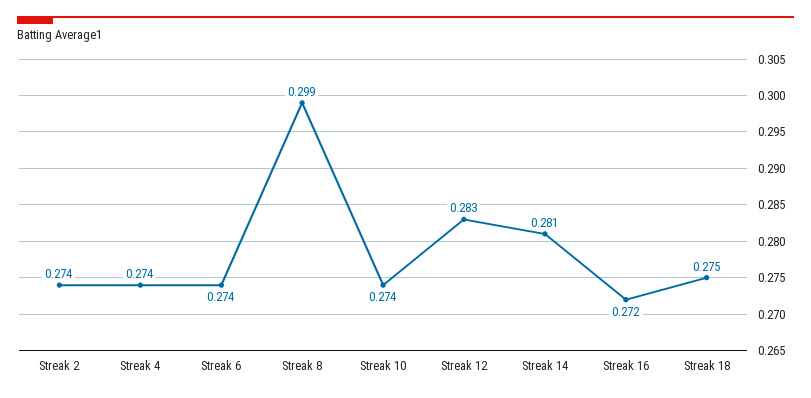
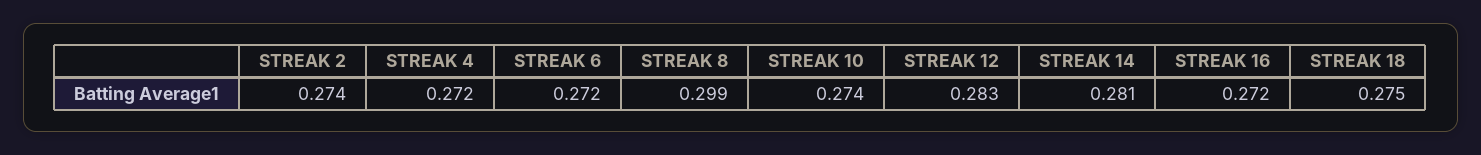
  {
    "Streak 2": 0.274,
-   "Streak 4": 0.274,
+   "Streak 4": 0.272,
-   "Streak 6": 0.274,
+   "Streak 6": 0.272,
    "Streak 8": 0.299,
    "Streak 10": 0.274,
    "Streak 12": 0.283,
    "Streak 14": 0.281,
    "Streak 16": 0.272,
    "Streak 18": 0.275
  }

